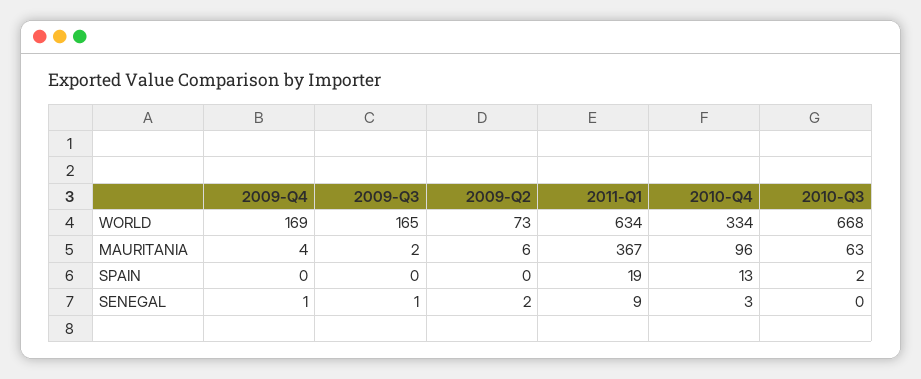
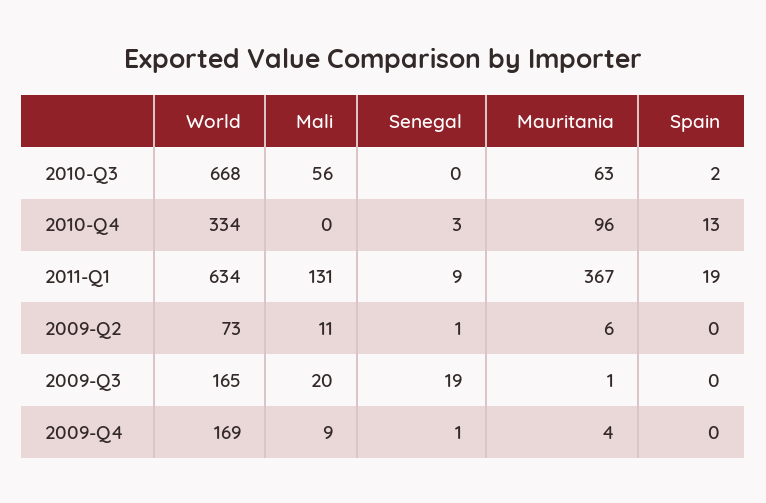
  {
    "2009-Q4": {
      "WORLD": 169,
      "MAURITANIA": 4,
      "SPAIN": 0,
-     "SENEGAL": 1
+     "SENEGAL": 1,
+     "Mali": 9
    },
    "2009-Q3": {
      "WORLD": 165,
-     "MAURITANIA": 2,
+     "MAURITANIA": 1,
      "SPAIN": 0,
-     "SENEGAL": 1
+     "SENEGAL": 19,
+     "Mali": 20
    },
    "2009-Q2": {
      "WORLD": 73,
      "MAURITANIA": 6,
      "SPAIN": 0,
-     "SENEGAL": 2
+     "SENEGAL": 1,
+     "Mali": 11
    },
    "2011-Q1": {
      "WORLD": 634,
      "MAURITANIA": 367,
      "SPAIN": 19,
-     "SENEGAL": 9
+     "SENEGAL": 9,
+     "Mali": 131
    },
    "2010-Q4": {
      "WORLD": 334,
      "MAURITANIA": 96,
      "SPAIN": 13,
-     "SENEGAL": 3
+     "SENEGAL": 3,
+     "Mali": 0
    },
    "2010-Q3": {
      "WORLD": 668,
      "MAURITANIA": 63,
      "SPAIN": 2,
-     "SENEGAL": 0
+     "SENEGAL": 0,
+     "Mali": 56
    }
  }

